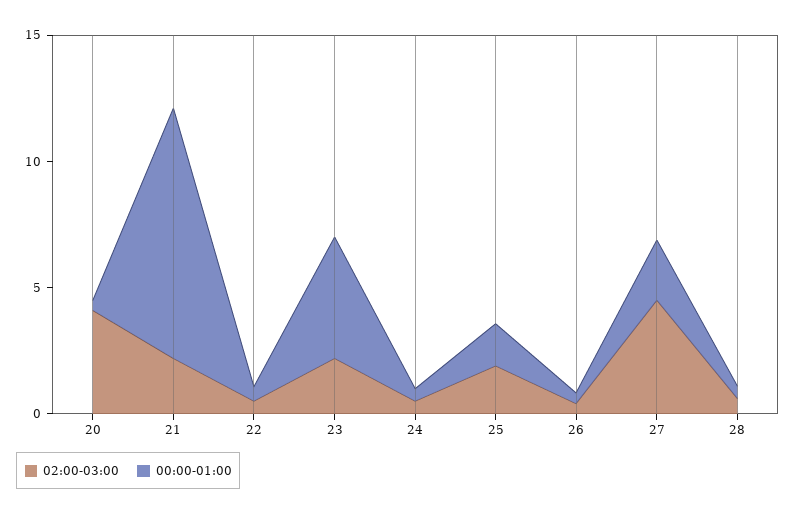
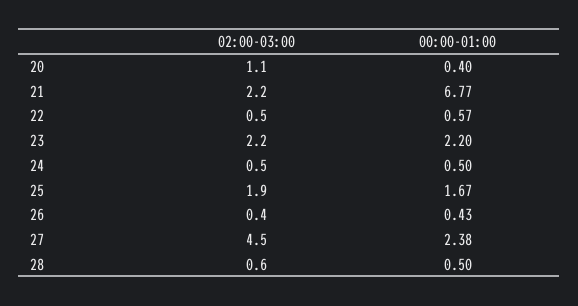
  {
    "02:00-03:00": {
-     "20": 4,
+     "20": 1.1,
      "21": 2.2,
      "22": 0.5,
      "23": 2.2,
      "24": 0.5,
      "25": 1.9,
      "26": 0.4,
      "27": 4.5,
      "28": 0.6
    },
    "00:00-01:00": {
      "20": 0.4,
-     "21": 10,
+     "21": 6.77,
      "22": 0.57,
-     "23": 5,
+     "23": 2.2,
      "24": 0.5,
      "25": 1.67,
      "26": 0.43,
      "27": 2.38,
      "28": 0.5
    }
  }

